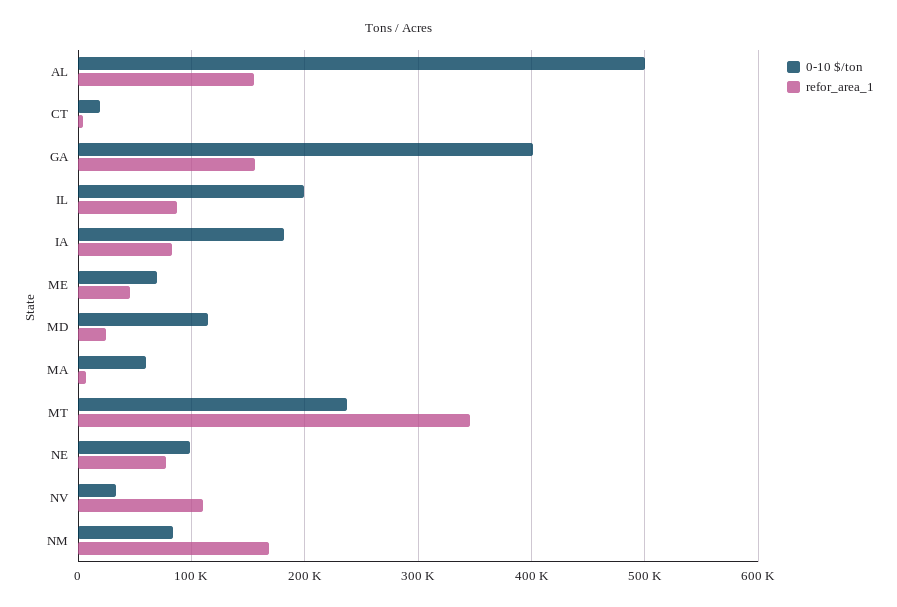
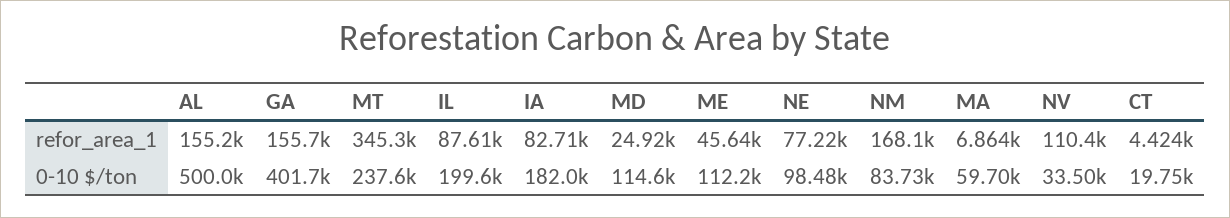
  {
    "0-10 $/ton": {
      "AL": 500000,
      "CT": 19750,
      "GA": 401700,
      "IL": 199600,
      "IA": 182000,
-     "ME": 70000,
+     "ME": 112200,
      "MD": 114600,
      "MA": 59700,
      "MT": 237600,
      "NE": 98480,
      "NV": 33500,
      "NM": 83730
    },
    "refor_area_1": {
      "AL": 155200,
      "CT": 4424,
      "GA": 155700,
      "IL": 87610,
      "IA": 82710,
      "ME": 45640,
      "MD": 24920,
      "MA": 6864,
      "MT": 345300,
      "NE": 77220,
      "NV": 110400,
      "NM": 168100
    }
  }

